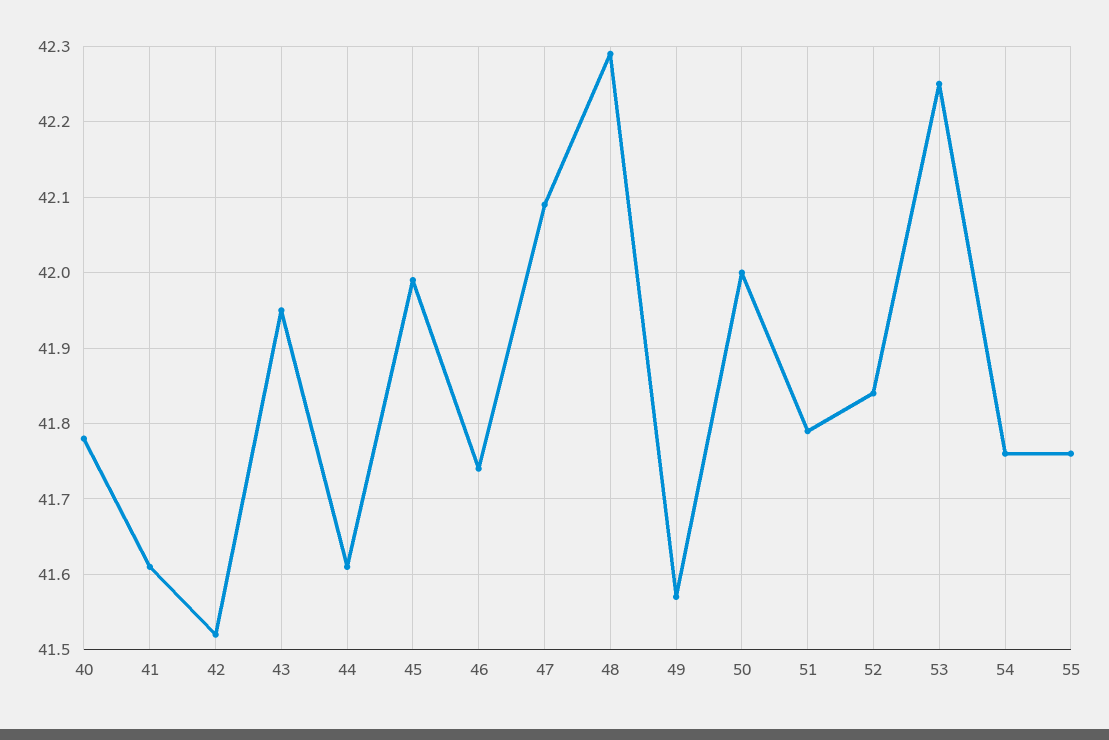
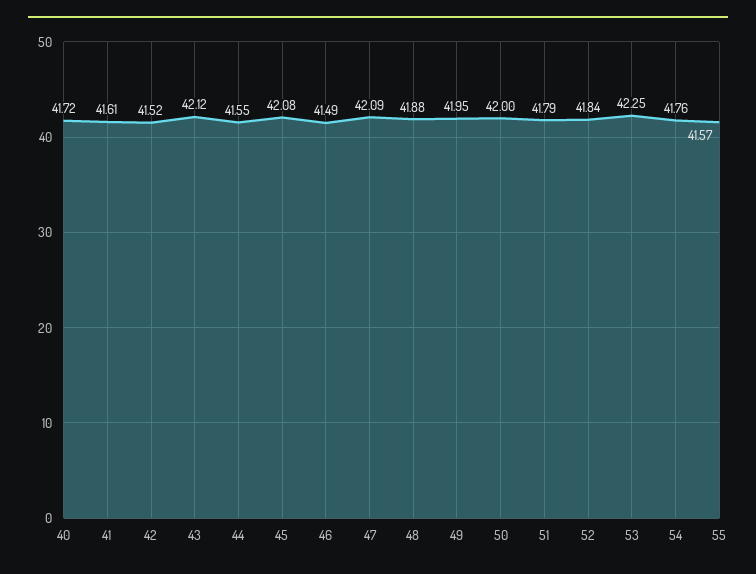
  {
-   "40": 41.78,
+   "40": 41.72,
    "41": 41.61,
    "42": 41.52,
-   "43": 41.95,
+   "43": 42.12,
-   "44": 41.61,
+   "44": 41.55,
-   "45": 41.99,
+   "45": 42.08,
-   "46": 41.74,
+   "46": 41.49,
    "47": 42.09,
-   "48": 42.29,
+   "48": 41.88,
-   "49": 41.57,
+   "49": 41.95,
    "50": 42,
    "51": 41.79,
    "52": 41.84,
    "53": 42.25,
    "54": 41.76,
-   "55": 41.76
+   "55": 41.57
  }

